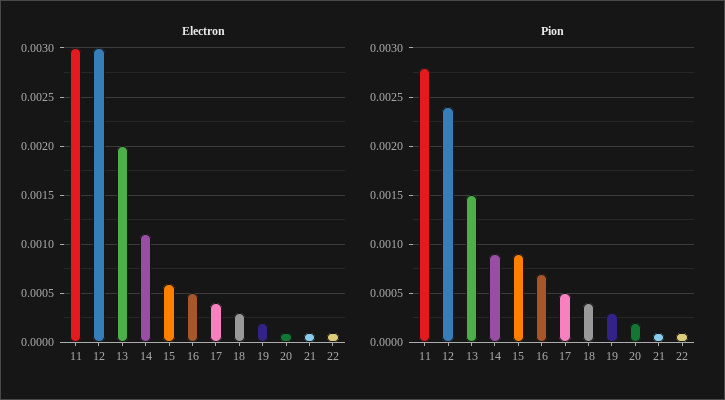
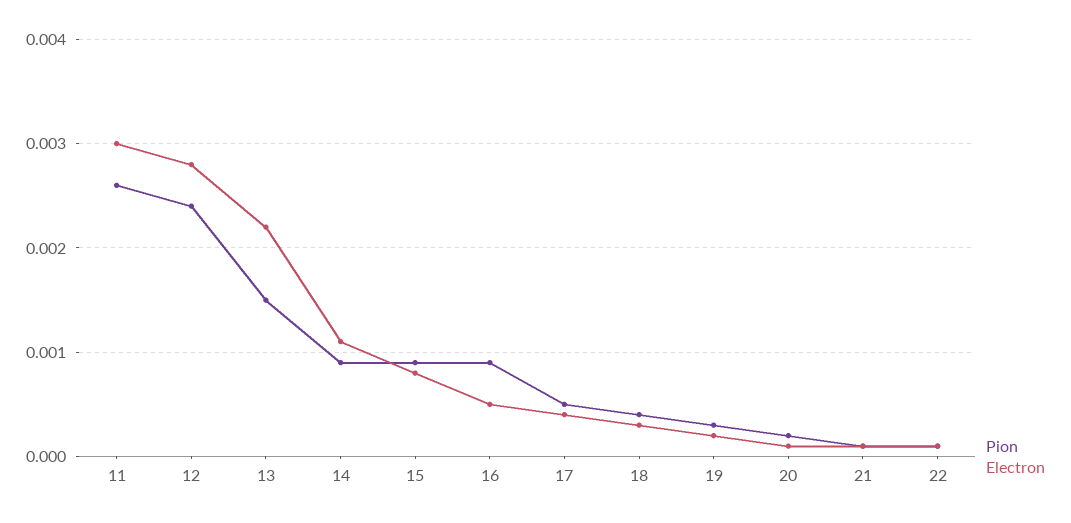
  {
    "Electron": {
      "11": 0.003,
-     "12": 0.003,
+     "12": 0.0028,
-     "13": 0.002,
+     "13": 0.0022,
      "14": 0.0011,
-     "15": 0.0006,
+     "15": 0.0008,
      "16": 0.0005,
      "17": 0.0004,
      "18": 0.0003,
      "19": 0.0002,
      "20": 0.0001,
      "21": 0.0001,
      "22": 0.0001
    },
    "Pion": {
-     "11": 0.0028,
+     "11": 0.0026,
      "12": 0.0024,
      "13": 0.0015,
      "14": 0.0009,
      "15": 0.0009,
-     "16": 0.0007,
+     "16": 0.0009,
      "17": 0.0005,
      "18": 0.0004,
      "19": 0.0003,
      "20": 0.0002,
      "21": 0.0001,
      "22": 0.0001
    }
  }

